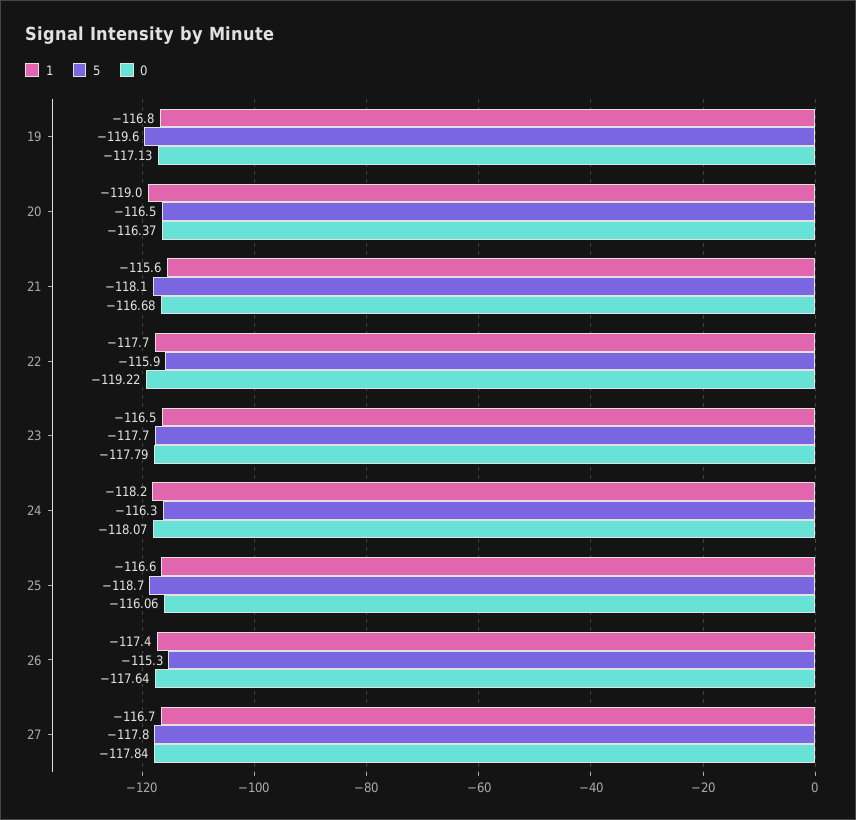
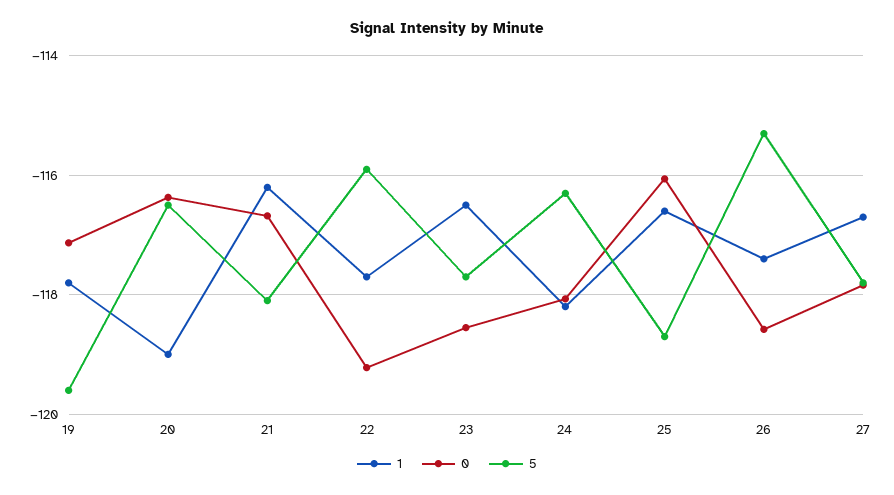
  {
    "1": {
-     "19": -116.8,
+     "19": -117.8,
      "20": -119,
-     "21": -115.6,
+     "21": -116.2,
      "22": -117.7,
      "23": -116.5,
      "24": -118.2,
      "25": -116.6,
      "26": -117.4,
      "27": -116.7
    },
    "5": {
      "19": -119.6,
      "20": -116.5,
      "21": -118.1,
      "22": -115.9,
      "23": -117.7,
      "24": -116.3,
      "25": -118.7,
      "26": -115.3,
      "27": -117.8
    },
    "0": {
      "19": -117.13,
      "20": -116.37,
      "21": -116.68,
      "22": -119.22,
-     "23": -117.79,
+     "23": -118.6,
      "24": -118.07,
      "25": -116.06,
-     "26": -117.64,
+     "26": -118.6,
      "27": -117.84
    }
  }

